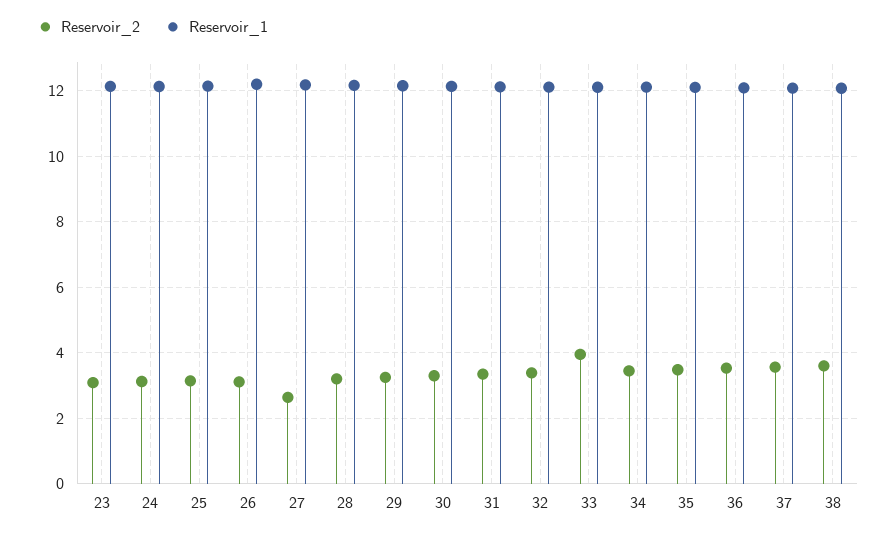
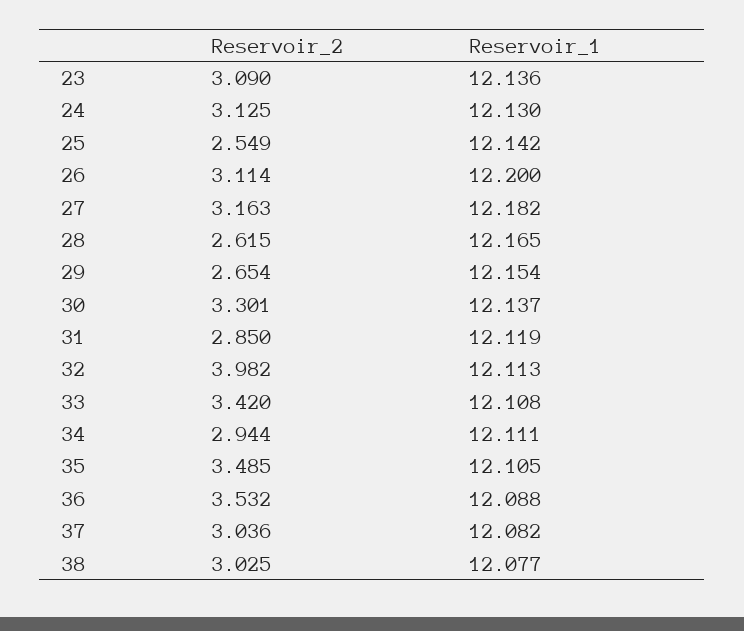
  {
    "Reservoir_2": {
      "23": 3.09,
      "24": 3.125,
-     "25": 3.2,
+     "25": 2.549,
      "26": 3.114,
-     "27": 2.6,
+     "27": 3.163,
-     "28": 3.2,
+     "28": 2.615,
-     "29": 3.2,
+     "29": 2.654,
      "30": 3.301,
-     "31": 3.4,
+     "31": 2.85,
-     "32": 3.4,
+     "32": 3.982,
-     "33": 4,
+     "33": 3.42,
-     "34": 3.4,
+     "34": 2.944,
      "35": 3.485,
      "36": 3.532,
-     "37": 3.6,
+     "37": 3.036,
-     "38": 3.6
+     "38": 3.025
    },
    "Reservoir_1": {
      "23": 12.136,
      "24": 12.13,
      "25": 12.142,
      "26": 12.2,
      "27": 12.182,
      "28": 12.165,
      "29": 12.154,
      "30": 12.137,
      "31": 12.119,
      "32": 12.113,
      "33": 12.108,
      "34": 12.111,
      "35": 12.105,
      "36": 12.088,
      "37": 12.082,
      "38": 12.077
    }
  }

